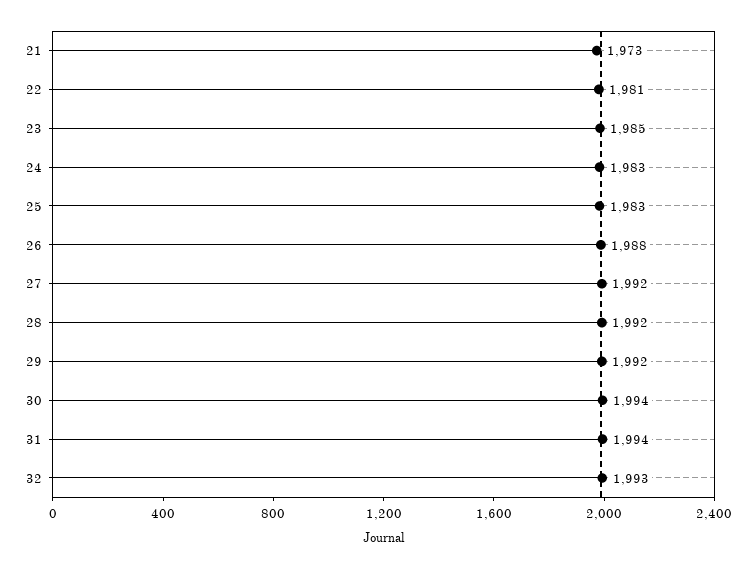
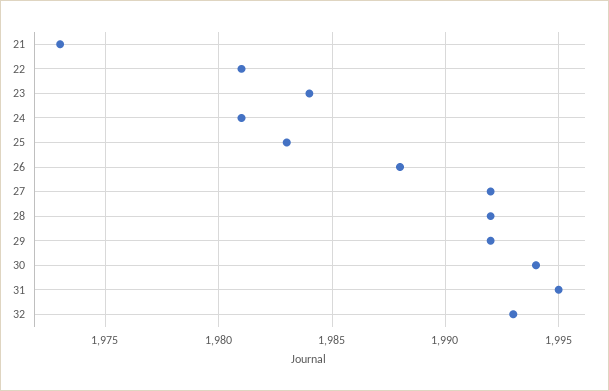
  {
    "21": 1973,
    "22": 1981,
-   "23": 1985,
+   "23": 1984,
-   "24": 1983,
+   "24": 1981,
    "25": 1983,
    "26": 1988,
    "27": 1992,
    "28": 1992,
    "29": 1992,
    "30": 1994,
-   "31": 1994,
+   "31": 1995,
    "32": 1993
  }

